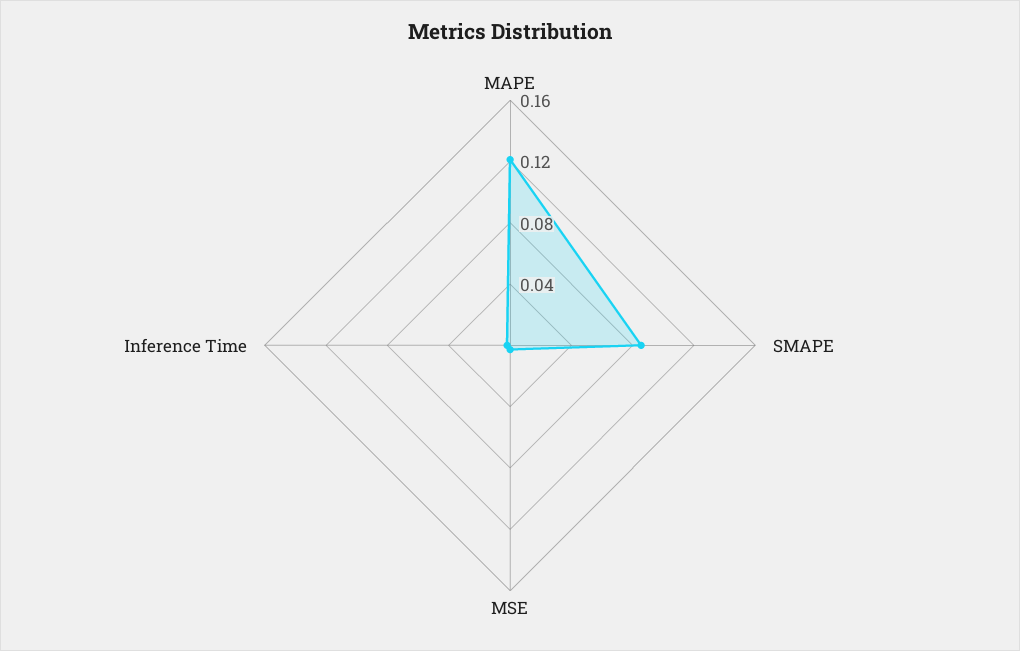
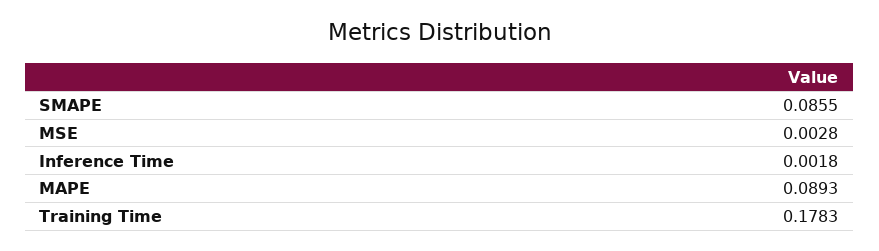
  {
-   "MAPE": 0.12,
+   "MAPE": 0.0893,
    "SMAPE": 0.0855,
    "MSE": 0.0028,
-   "Inference Time": 0.0018
+   "Inference Time": 0.0018,
+   "Training Time": 0.1783
  }

